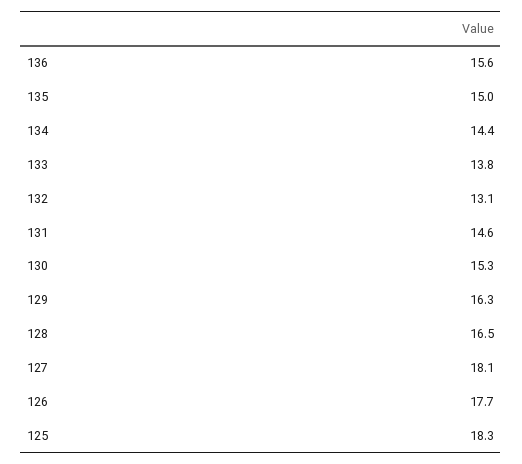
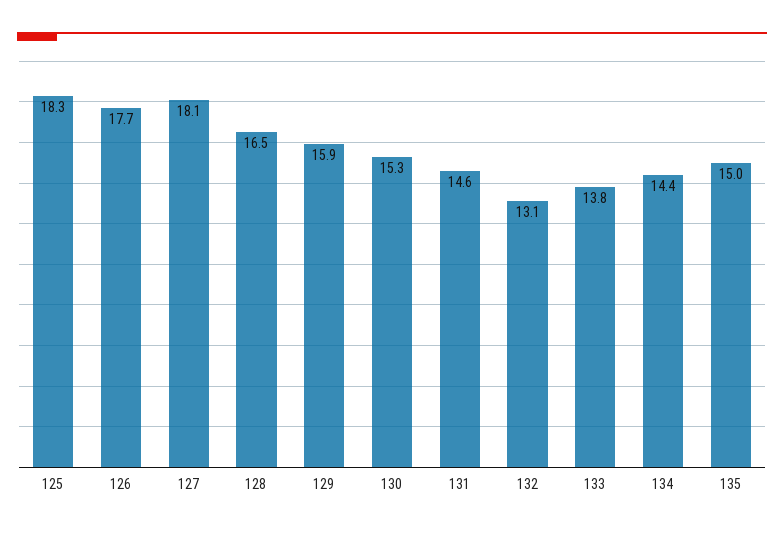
  {
-   "136": 15.6,
    "135": 15,
    "134": 14.4,
    "133": 13.8,
    "132": 13.1,
    "131": 14.6,
    "130": 15.3,
-   "129": 16.3,
+   "129": 15.9,
    "128": 16.5,
    "127": 18.1,
    "126": 17.7,
    "125": 18.3
  }

